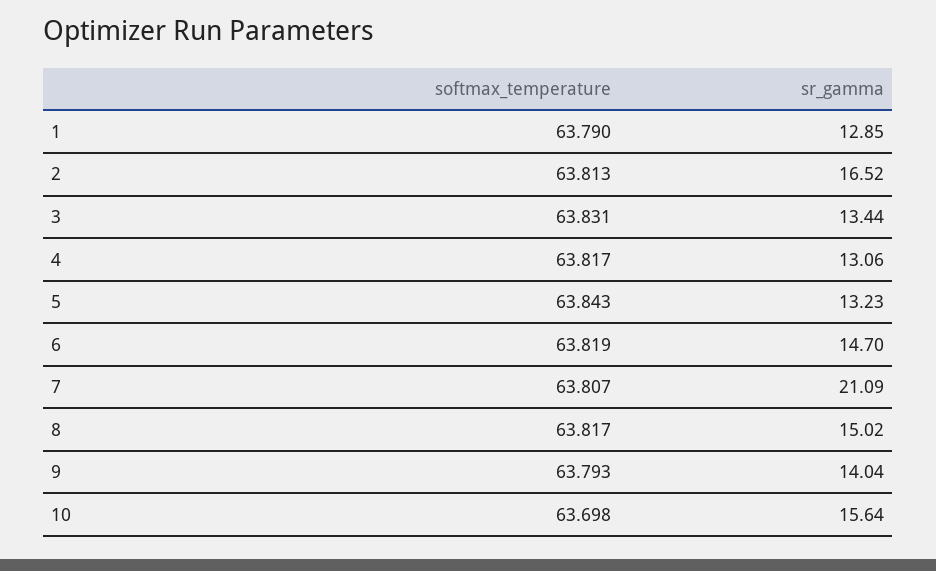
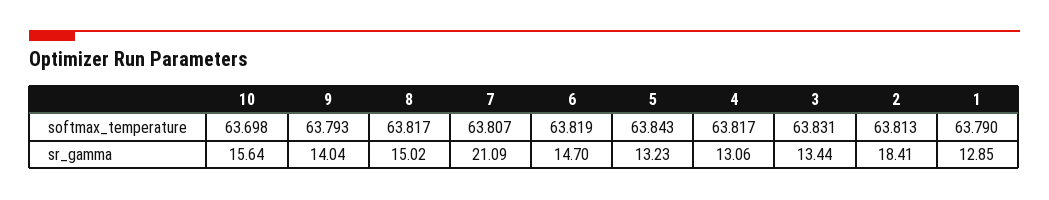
  {
    "softmax_temperature": {
      "1": 63.79,
      "2": 63.813,
      "3": 63.831,
      "4": 63.817,
      "5": 63.843,
      "6": 63.819,
      "7": 63.807,
      "8": 63.817,
      "9": 63.793,
      "10": 63.698
    },
    "sr_gamma": {
      "1": 12.85,
-     "2": 16.52,
+     "2": 18.41,
      "3": 13.44,
      "4": 13.06,
      "5": 13.23,
      "6": 14.7,
      "7": 21.09,
      "8": 15.02,
      "9": 14.04,
      "10": 15.64
    }
  }

